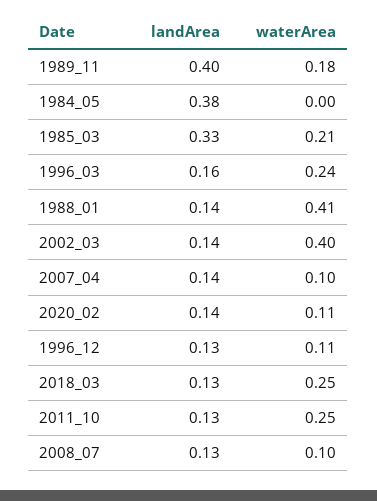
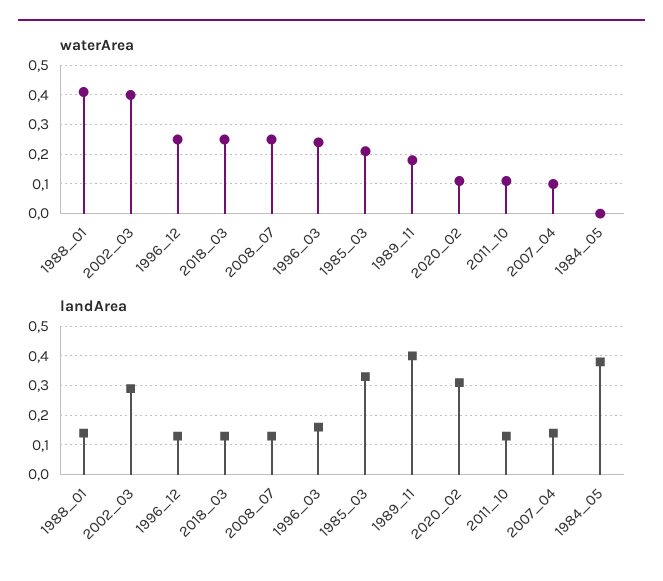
  {
    "landArea": {
      "1989_11": 0.4,
      "1984_05": 0.38,
      "1985_03": 0.33,
      "1996_03": 0.16,
      "1988_01": 0.14,
-     "2002_03": 0.14,
+     "2002_03": 0.3,
      "2007_04": 0.14,
-     "2020_02": 0.14,
+     "2020_02": 0.3,
      "1996_12": 0.13,
      "2018_03": 0.13,
      "2011_10": 0.13,
      "2008_07": 0.13
    },
    "waterArea": {
      "1989_11": 0.18,
      "1984_05": 0,
      "1985_03": 0.21,
      "1996_03": 0.24,
      "1988_01": 0.41,
      "2002_03": 0.4,
      "2007_04": 0.1,
      "2020_02": 0.11,
-     "1996_12": 0.11,
+     "1996_12": 0.25,
      "2018_03": 0.25,
-     "2011_10": 0.25,
+     "2011_10": 0.1,
-     "2008_07": 0.1
+     "2008_07": 0.25
    }
  }

